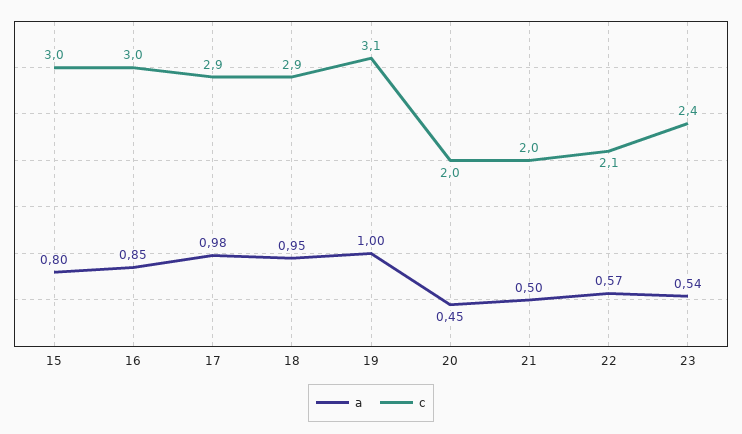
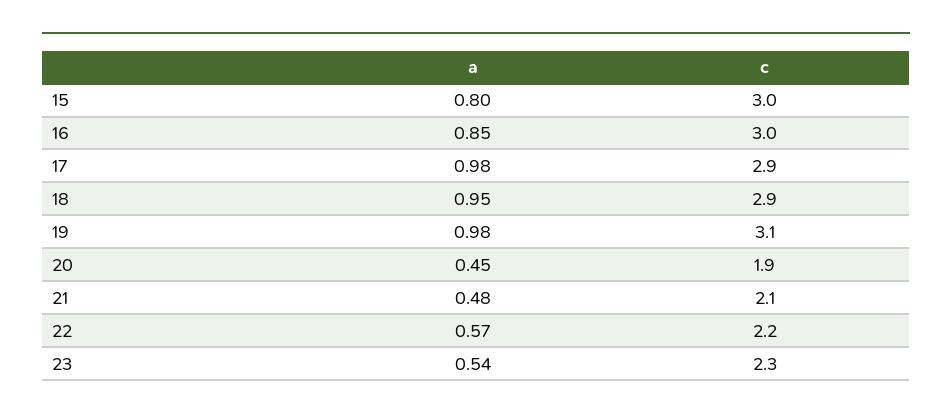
  {
    "a": {
      "15": 0.8,
      "16": 0.85,
      "17": 0.98,
      "18": 0.95,
-     "19": 1,
+     "19": 0.98,
      "20": 0.45,
-     "21": 0.5,
+     "21": 0.48,
      "22": 0.57,
      "23": 0.54
    },
    "c": {
      "15": 3,
      "16": 3,
      "17": 2.9,
      "18": 2.9,
      "19": 3.1,
-     "20": 2,
+     "20": 1.9,
-     "21": 2,
+     "21": 2.1,
-     "22": 2.1,
+     "22": 2.2,
-     "23": 2.4
+     "23": 2.3
    }
  }

